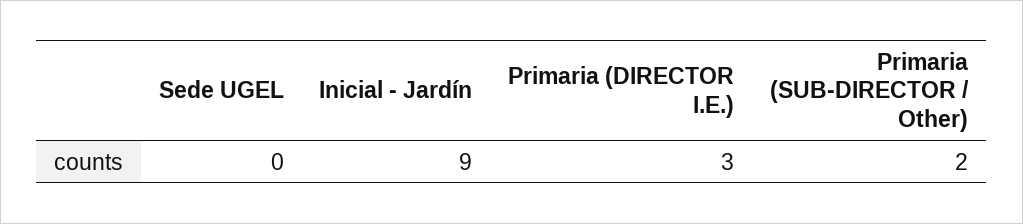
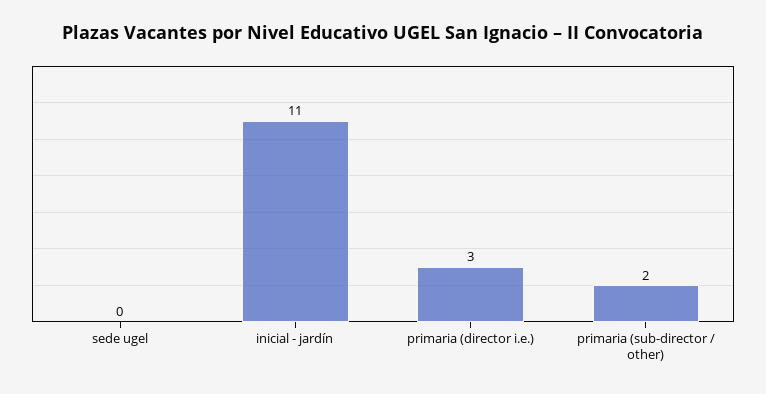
  {
    "Sede UGEL": 0,
-   "Inicial - Jardín": 9,
+   "Inicial - Jardín": 11,
    "Primaria (DIRECTOR I.E.)": 3,
    "Primaria (SUB-DIRECTOR / Other)": 2
  }

